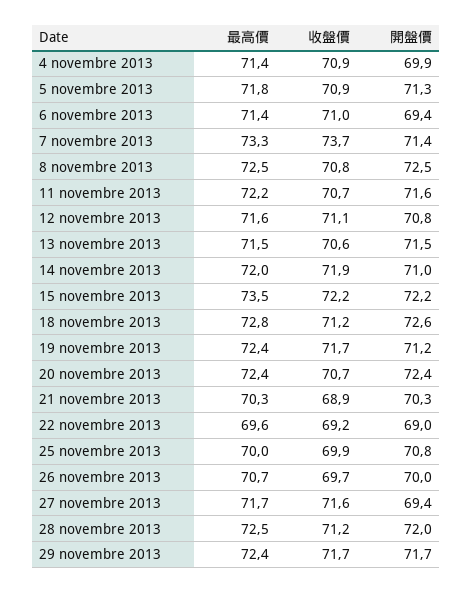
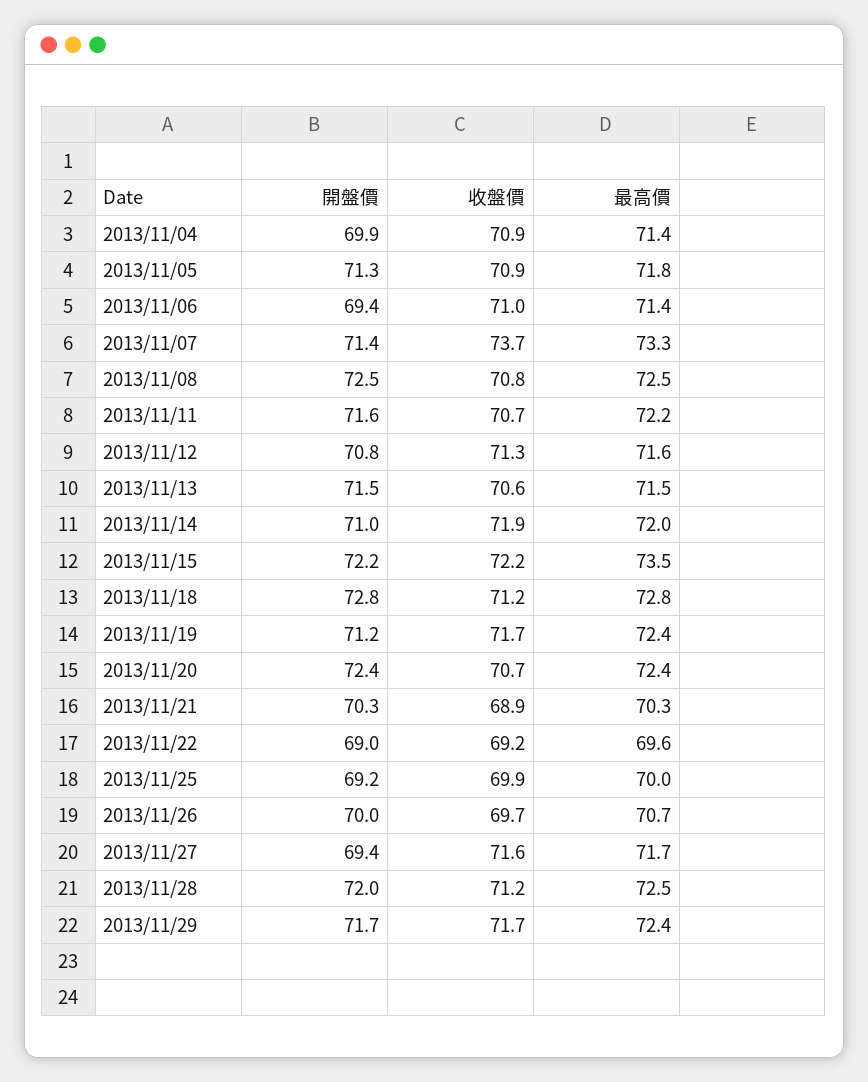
  {
    "最高價": {
      "4 novembre 2013": 71.4,
      "5 novembre 2013": 71.8,
      "6 novembre 2013": 71.4,
      "7 novembre 2013": 73.3,
      "8 novembre 2013": 72.5,
      "11 novembre 2013": 72.2,
      "12 novembre 2013": 71.6,
      "13 novembre 2013": 71.5,
      "14 novembre 2013": 72,
      "15 novembre 2013": 73.5,
      "18 novembre 2013": 72.8,
      "19 novembre 2013": 72.4,
      "20 novembre 2013": 72.4,
      "21 novembre 2013": 70.3,
      "22 novembre 2013": 69.6,
      "25 novembre 2013": 70,
      "26 novembre 2013": 70.7,
      "27 novembre 2013": 71.7,
      "28 novembre 2013": 72.5,
      "29 novembre 2013": 72.4
    },
    "收盤價": {
      "4 novembre 2013": 70.9,
      "5 novembre 2013": 70.9,
      "6 novembre 2013": 71,
      "7 novembre 2013": 73.7,
      "8 novembre 2013": 70.8,
      "11 novembre 2013": 70.7,
-     "12 novembre 2013": 71.1,
+     "12 novembre 2013": 71.3,
      "13 novembre 2013": 70.6,
      "14 novembre 2013": 71.9,
      "15 novembre 2013": 72.2,
      "18 novembre 2013": 71.2,
      "19 novembre 2013": 71.7,
      "20 novembre 2013": 70.7,
      "21 novembre 2013": 68.9,
      "22 novembre 2013": 69.2,
      "25 novembre 2013": 69.9,
      "26 novembre 2013": 69.7,
      "27 novembre 2013": 71.6,
      "28 novembre 2013": 71.2,
      "29 novembre 2013": 71.7
    },
    "開盤價": {
      "4 novembre 2013": 69.9,
      "5 novembre 2013": 71.3,
      "6 novembre 2013": 69.4,
      "7 novembre 2013": 71.4,
      "8 novembre 2013": 72.5,
      "11 novembre 2013": 71.6,
      "12 novembre 2013": 70.8,
      "13 novembre 2013": 71.5,
      "14 novembre 2013": 71,
      "15 novembre 2013": 72.2,
-     "18 novembre 2013": 72.6,
+     "18 novembre 2013": 72.8,
      "19 novembre 2013": 71.2,
      "20 novembre 2013": 72.4,
      "21 novembre 2013": 70.3,
      "22 novembre 2013": 69,
-     "25 novembre 2013": 70.8,
+     "25 novembre 2013": 69.2,
      "26 novembre 2013": 70,
      "27 novembre 2013": 69.4,
      "28 novembre 2013": 72,
      "29 novembre 2013": 71.7
    }
  }

